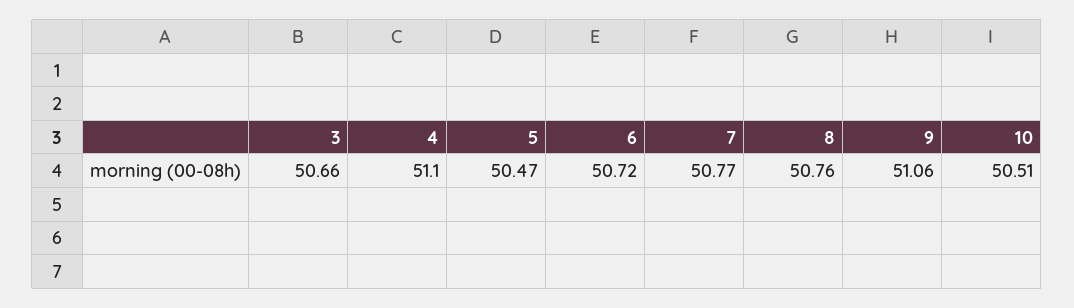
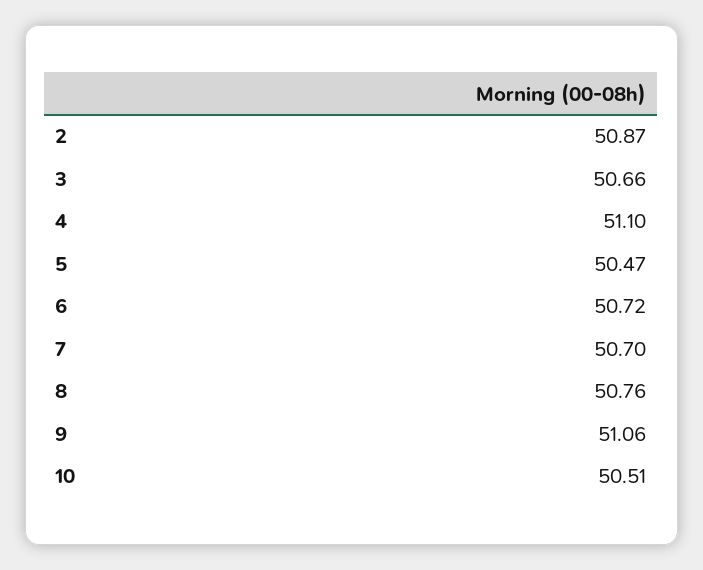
  {
    "3": 50.66,
    "4": 51.1,
    "5": 50.47,
    "6": 50.72,
-   "7": 50.77,
+   "7": 50.7,
    "8": 50.76,
    "9": 51.06,
-   "10": 50.51
+   "10": 50.51,
+   "2": 50.87
  }

